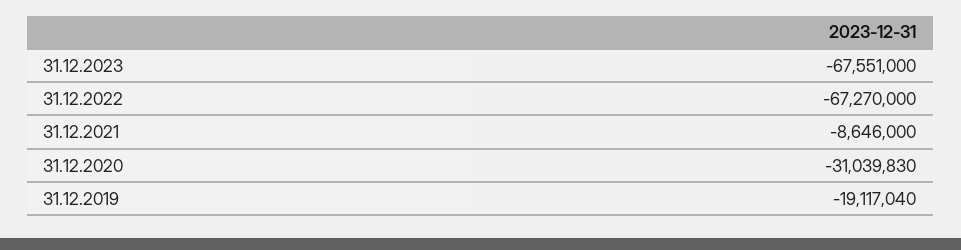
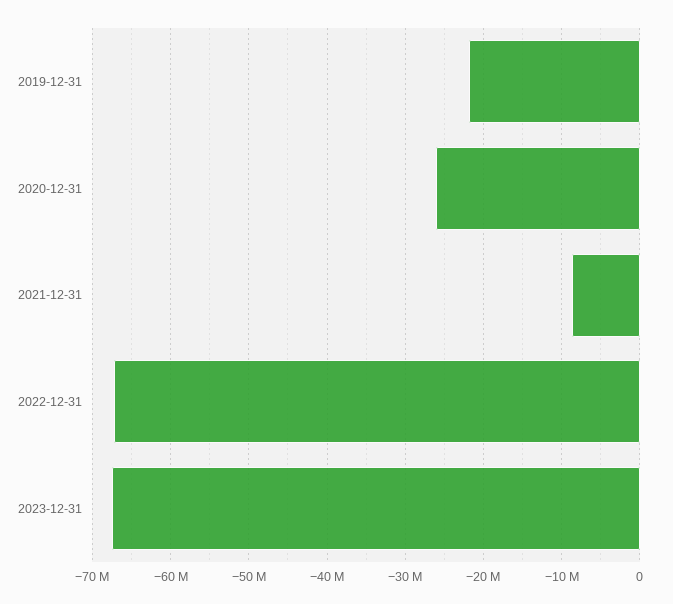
  {
    "31.12.2023": -67551000,
    "31.12.2022": -67270000,
    "31.12.2021": -8646000,
-   "31.12.2020": -31039830,
+   "31.12.2020": -26000000,
-   "31.12.2019": -19117040
+   "31.12.2019": -22000000
  }

